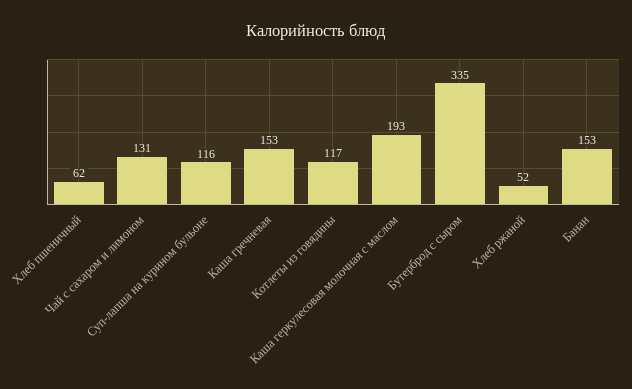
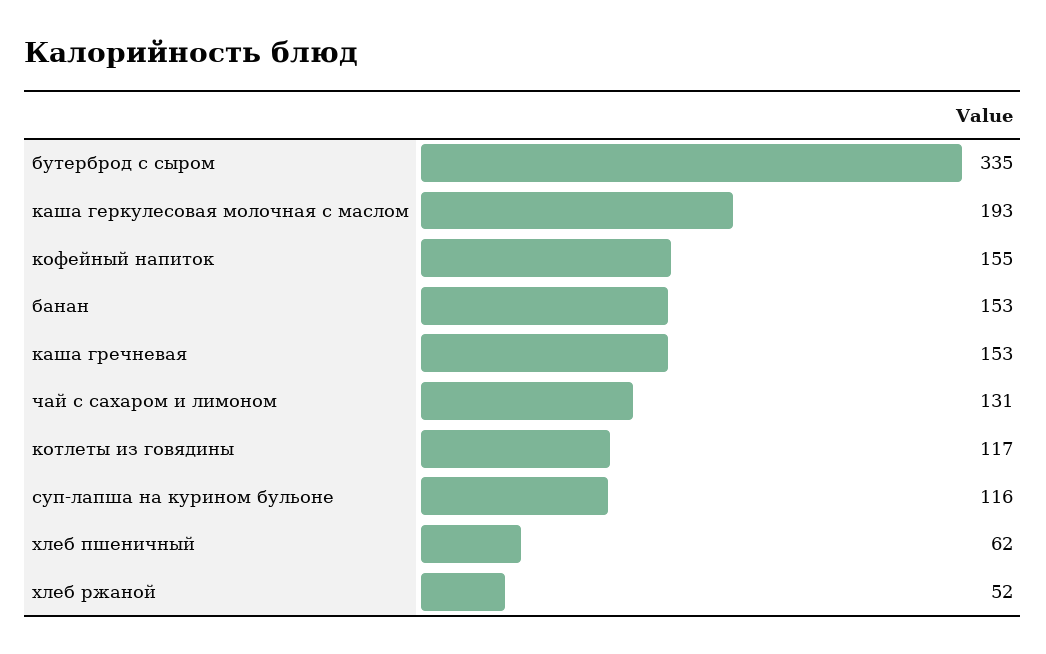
  {
    "Хлеб пшеничный": 62,
    "Чай с сахаром и лимоном": 131,
    "Суп-лапша на курином бульоне": 116,
    "Каша гречневая": 153,
    "Котлеты из говядины": 117,
    "Каша геркулесовая молочная с маслом": 193,
    "Бутерброд с сыром": 335,
    "Хлеб ржаной": 52,
-   "Банан": 153
+   "Банан": 153,
+   "кофейный напиток": 155
  }

